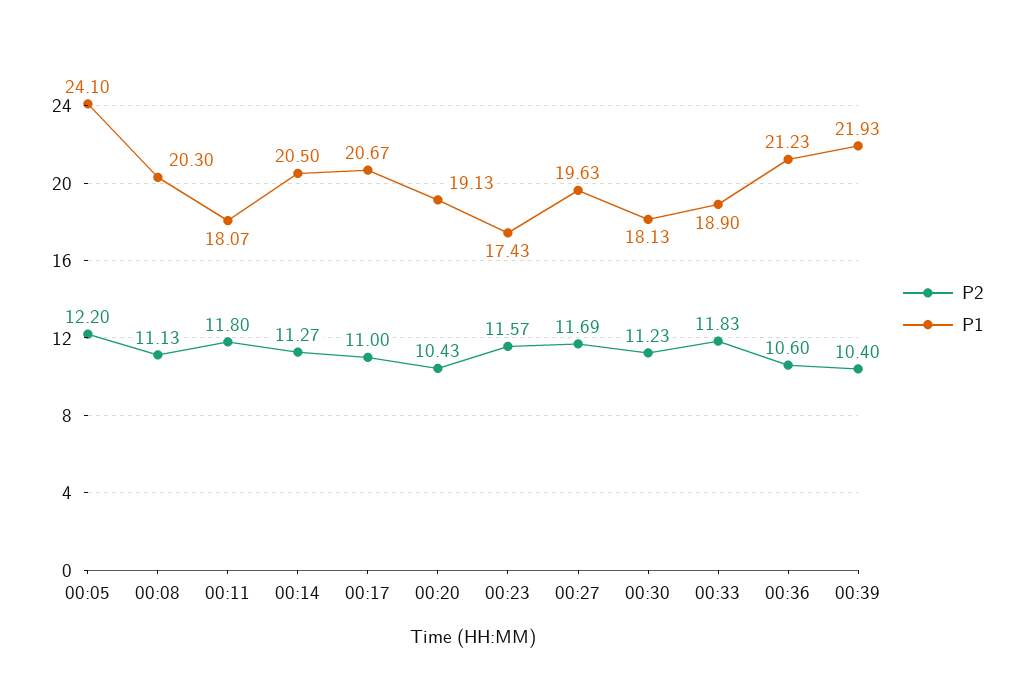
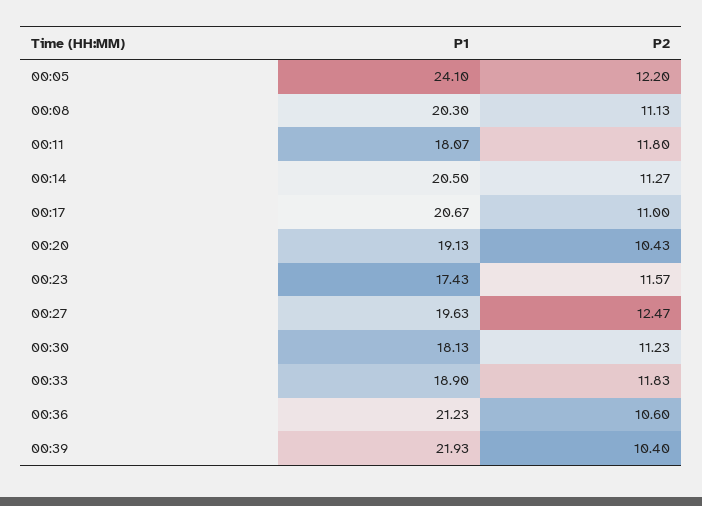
  {
    "P2": {
      "00:05": 12.2,
      "00:08": 11.13,
      "00:11": 11.8,
      "00:14": 11.27,
      "00:17": 11,
      "00:20": 10.43,
      "00:23": 11.57,
-     "00:27": 11.69,
+     "00:27": 12.47,
      "00:30": 11.23,
      "00:33": 11.83,
      "00:36": 10.6,
      "00:39": 10.4
    },
    "P1": {
      "00:05": 24.1,
      "00:08": 20.3,
      "00:11": 18.07,
      "00:14": 20.5,
      "00:17": 20.67,
      "00:20": 19.13,
      "00:23": 17.43,
      "00:27": 19.63,
      "00:30": 18.13,
      "00:33": 18.9,
      "00:36": 21.23,
      "00:39": 21.93
    }
  }

